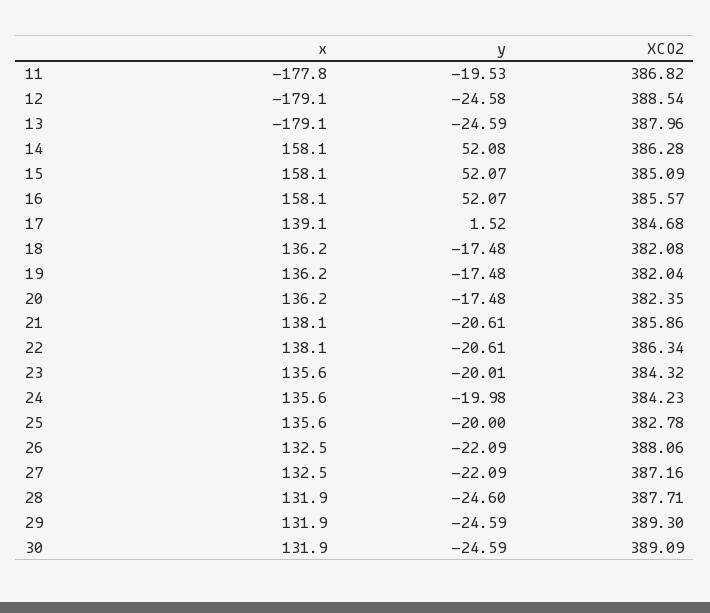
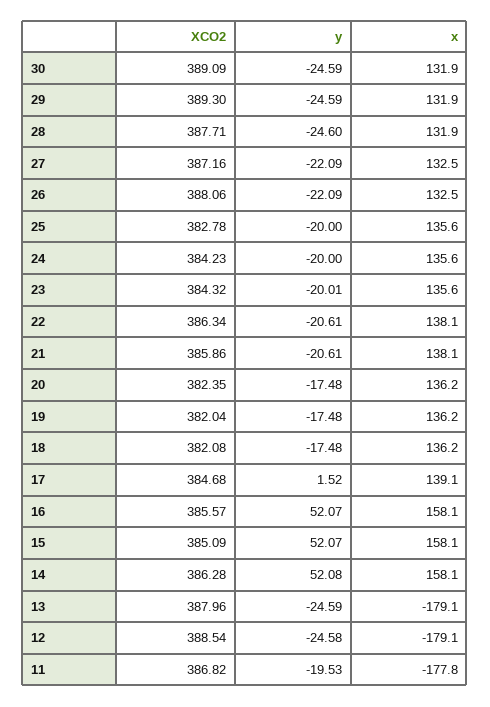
  {
    "x": {
      "11": -177.8,
      "12": -179.1,
      "13": -179.1,
      "14": 158.1,
      "15": 158.1,
      "16": 158.1,
      "17": 139.1,
      "18": 136.2,
      "19": 136.2,
      "20": 136.2,
      "21": 138.1,
      "22": 138.1,
      "23": 135.6,
      "24": 135.6,
      "25": 135.6,
      "26": 132.5,
      "27": 132.5,
      "28": 131.9,
      "29": 131.9,
      "30": 131.9
    },
    "y": {
      "11": -19.53,
      "12": -24.58,
      "13": -24.59,
      "14": 52.08,
      "15": 52.07,
      "16": 52.07,
      "17": 1.52,
      "18": -17.48,
      "19": -17.48,
      "20": -17.48,
      "21": -20.61,
      "22": -20.61,
      "23": -20.01,
-     "24": -19.98,
+     "24": -20,
      "25": -20,
      "26": -22.09,
      "27": -22.09,
      "28": -24.6,
      "29": -24.59,
      "30": -24.59
    },
    "XCO2": {
      "11": 386.82,
      "12": 388.54,
      "13": 387.96,
      "14": 386.28,
      "15": 385.09,
      "16": 385.57,
      "17": 384.68,
      "18": 382.08,
      "19": 382.04,
      "20": 382.35,
      "21": 385.86,
      "22": 386.34,
      "23": 384.32,
      "24": 384.23,
      "25": 382.78,
      "26": 388.06,
      "27": 387.16,
      "28": 387.71,
      "29": 389.3,
      "30": 389.09
    }
  }

